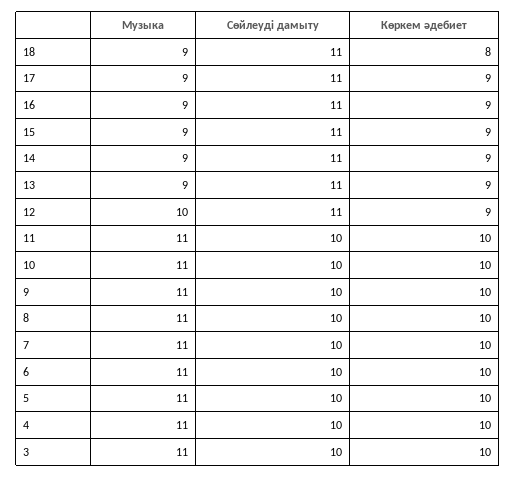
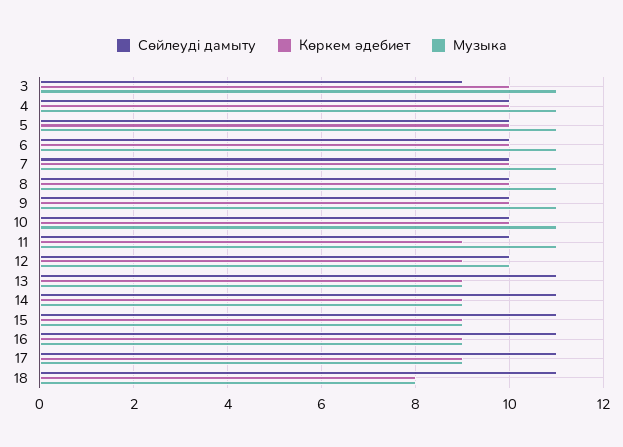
  {
    "Музыка": {
-     "18": 9,
+     "18": 8,
      "17": 9,
      "16": 9,
      "15": 9,
      "14": 9,
      "13": 9,
      "12": 10,
      "11": 11,
      "10": 11,
      "9": 11,
      "8": 11,
      "7": 11,
      "6": 11,
      "5": 11,
      "4": 11,
      "3": 11
    },
    "Сөйлеуді дамыту": {
      "18": 11,
      "17": 11,
      "16": 11,
      "15": 11,
      "14": 11,
      "13": 11,
-     "12": 11,
+     "12": 10,
      "11": 10,
      "10": 10,
      "9": 10,
      "8": 10,
      "7": 10,
      "6": 10,
      "5": 10,
      "4": 10,
-     "3": 10
+     "3": 9
    },
    "Көркем әдебиет": {
      "18": 8,
      "17": 9,
      "16": 9,
      "15": 9,
      "14": 9,
      "13": 9,
      "12": 9,
-     "11": 10,
+     "11": 9,
      "10": 10,
      "9": 10,
      "8": 10,
      "7": 10,
      "6": 10,
      "5": 10,
      "4": 10,
      "3": 10
    }
  }

